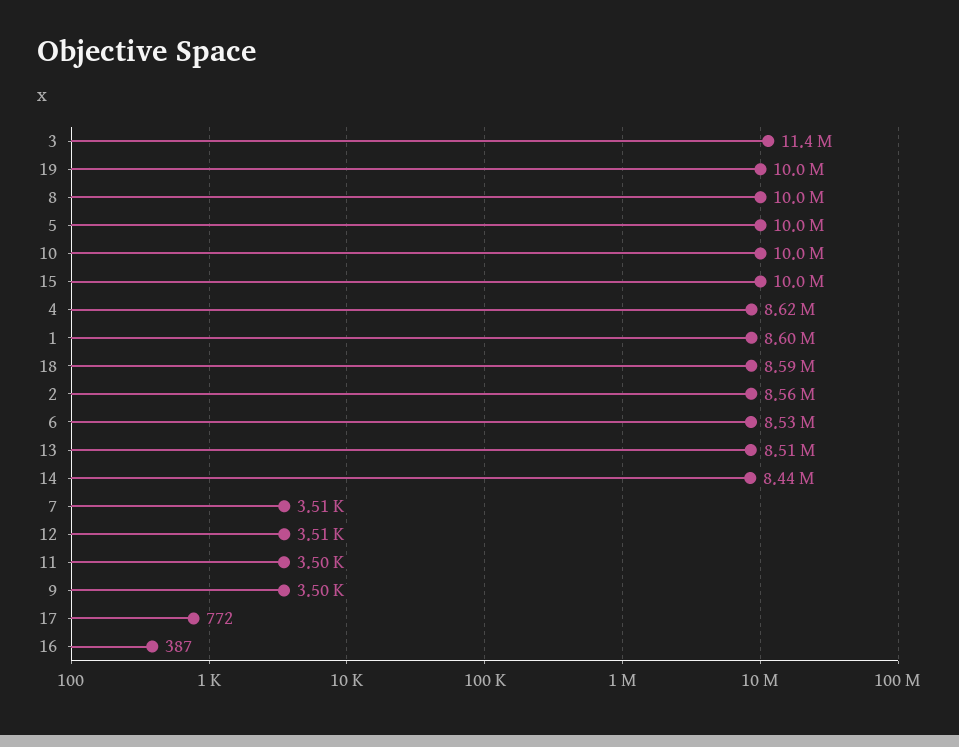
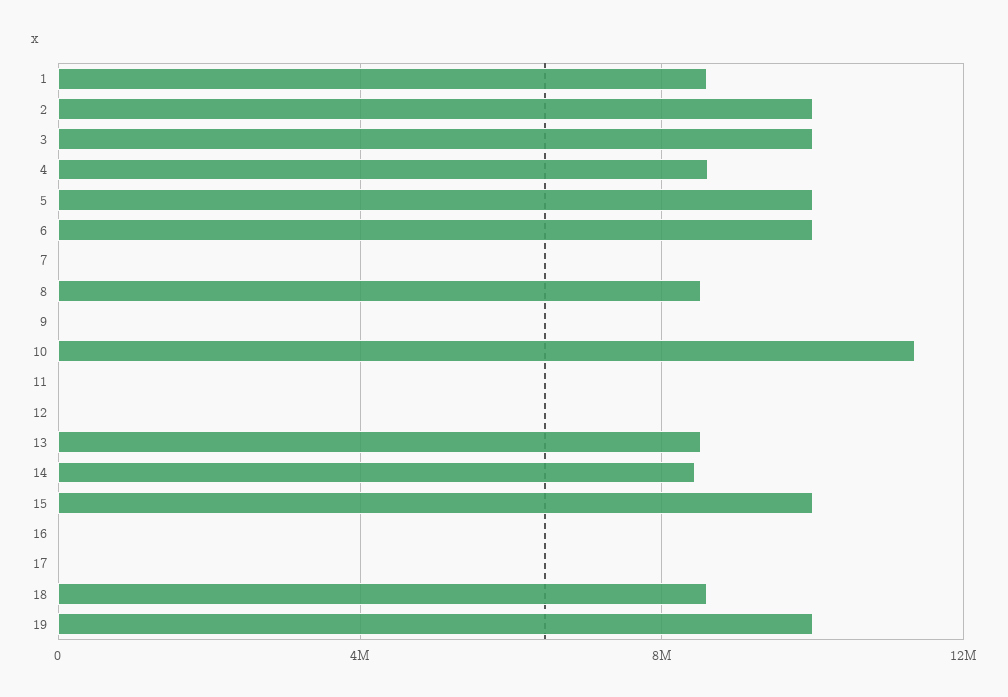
  {
-   "3": 11400000,
+   "3": 10000000,
    "19": 10000000,
-   "8": 10000000,
+   "8": 8500000,
    "5": 10000000,
-   "10": 10000000,
+   "10": 11500000,
    "15": 10000000,
    "4": 8620000,
    "1": 8600000,
    "18": 8590000,
-   "2": 8560000,
+   "2": 10000000,
-   "6": 8530000,
+   "6": 10000000,
    "13": 8510000,
    "14": 8440000,
    "7": 3510,
    "12": 3510,
    "11": 3500,
    "9": 3500,
    "17": 772,
    "16": 387
  }

